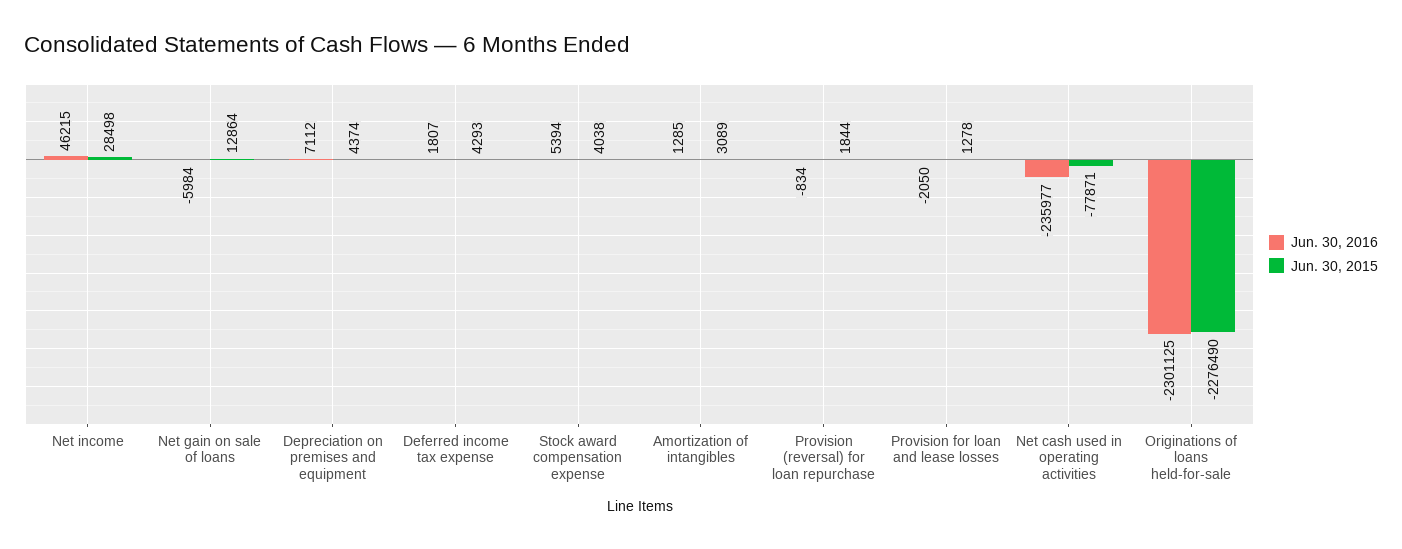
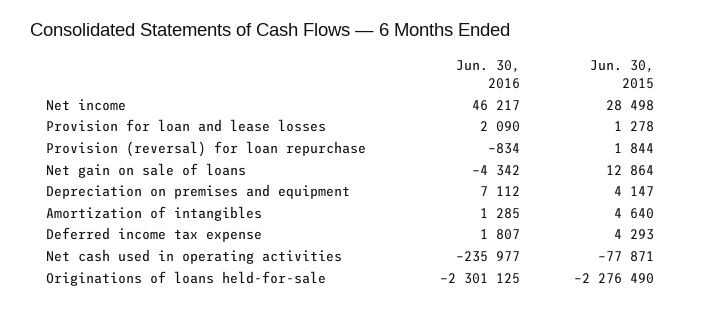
  {
    "Jun. 30, 2016": {
-     "Net income": 46215,
+     "Net income": 46217,
-     "Net gain on sale of loans": -5984,
+     "Net gain on sale of loans": -4342,
      "Depreciation on premises and equipment": 7112,
      "Deferred income tax expense": 1807,
-     "Stock award compensation expense": 5394,
      "Amortization of intangibles": 1285,
      "Provision (reversal) for loan repurchase": -834,
-     "Provision for loan and lease losses": -2050,
+     "Provision for loan and lease losses": 2090,
      "Net cash used in operating activities": -235977,
      "Originations of loans held-for-sale": -2301125
    },
    "Jun. 30, 2015": {
      "Net income": 28498,
      "Net gain on sale of loans": 12864,
-     "Depreciation on premises and equipment": 4374,
+     "Depreciation on premises and equipment": 4147,
      "Deferred income tax expense": 4293,
-     "Stock award compensation expense": 4038,
-     "Amortization of intangibles": 3089,
+     "Amortization of intangibles": 4640,
      "Provision (reversal) for loan repurchase": 1844,
      "Provision for loan and lease losses": 1278,
      "Net cash used in operating activities": -77871,
      "Originations of loans held-for-sale": -2276490
    }
  }

